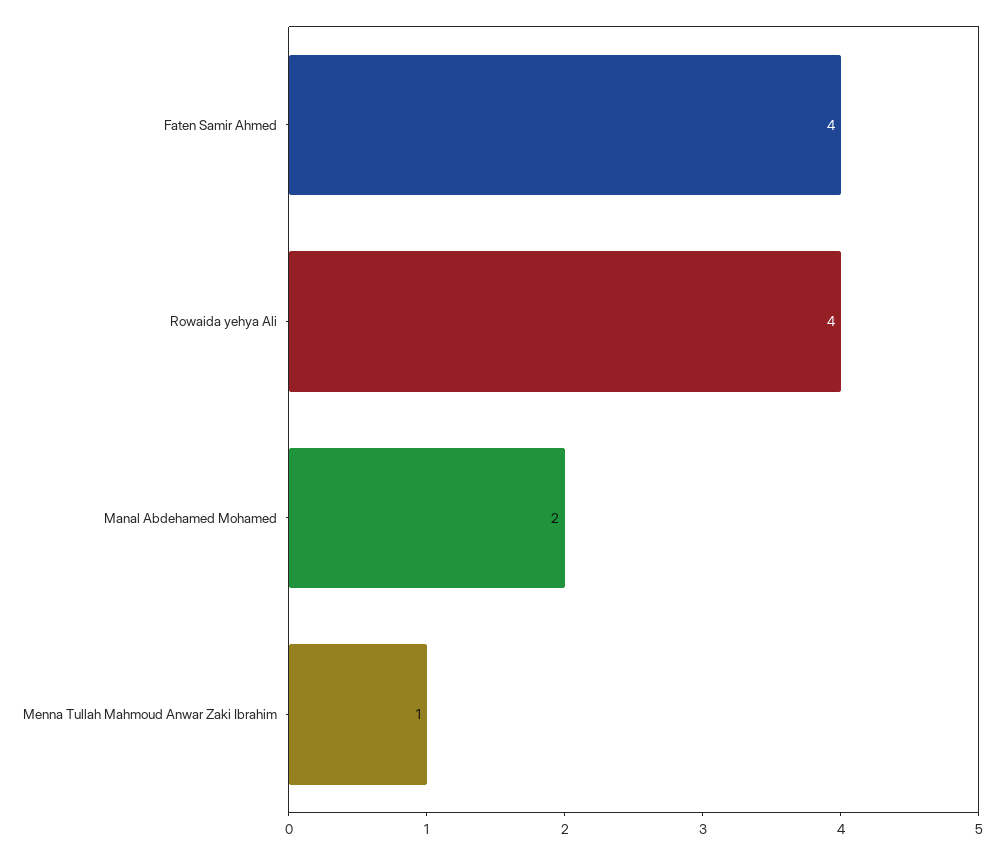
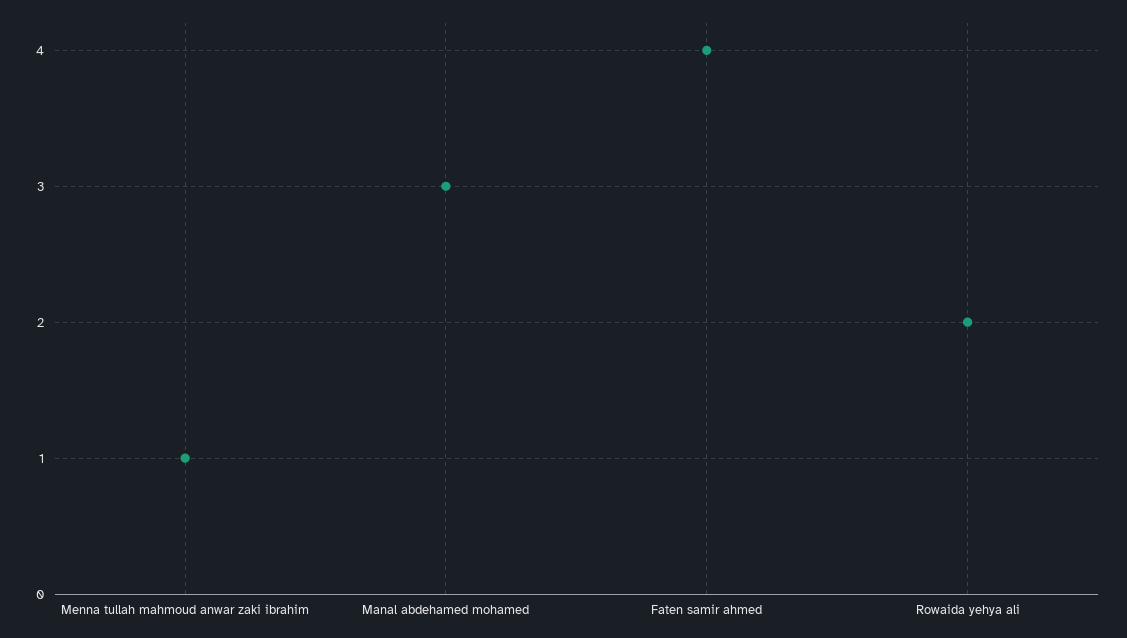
  {
    "Faten Samir Ahmed": 4,
-   "Rowaida yehya Ali": 4,
+   "Rowaida yehya Ali": 2,
-   "Manal Abdehamed Mohamed": 2,
+   "Manal Abdehamed Mohamed": 3,
    "Menna Tullah Mahmoud Anwar Zaki Ibrahim": 1
  }

